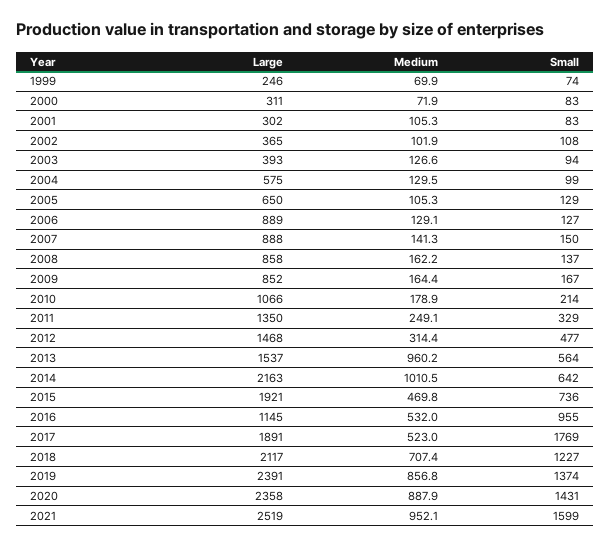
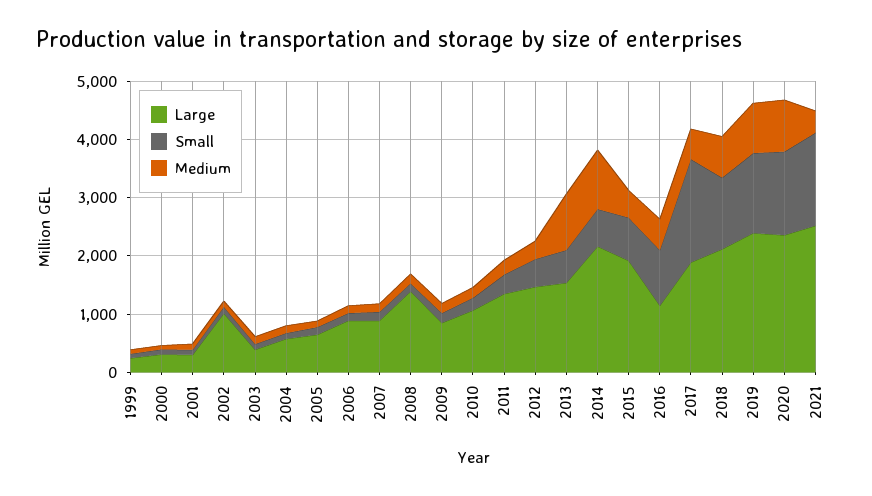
  {
    "Large": {
      "1999": 246,
      "2000": 311,
      "2001": 302,
-     "2002": 365,
+     "2002": 1000,
      "2003": 393,
      "2004": 575,
      "2005": 650,
      "2006": 889,
      "2007": 888,
-     "2008": 858,
+     "2008": 1400,
      "2009": 852,
      "2010": 1066,
      "2011": 1350,
      "2012": 1468,
      "2013": 1537,
      "2014": 2163,
      "2015": 1921,
      "2016": 1145,
      "2017": 1891,
      "2018": 2117,
      "2019": 2391,
      "2020": 2358,
      "2021": 2519
    },
    "Medium": {
      "1999": 69.9,
      "2000": 71.9,
      "2001": 105.3,
      "2002": 101.9,
      "2003": 126.6,
      "2004": 129.5,
      "2005": 105.3,
      "2006": 129.1,
      "2007": 141.3,
      "2008": 162.2,
      "2009": 164.4,
      "2010": 178.9,
      "2011": 249.1,
      "2012": 314.4,
      "2013": 960.2,
      "2014": 1010.5,
      "2015": 469.8,
      "2016": 532,
      "2017": 523,
      "2018": 707.4,
      "2019": 856.8,
      "2020": 887.9,
-     "2021": 952.1
+     "2021": 400
    },
    "Small": {
      "1999": 74,
      "2000": 83,
      "2001": 83,
      "2002": 108,
      "2003": 94,
      "2004": 99,
      "2005": 129,
      "2006": 127,
      "2007": 150,
      "2008": 137,
      "2009": 167,
      "2010": 214,
      "2011": 329,
      "2012": 477,
      "2013": 564,
      "2014": 642,
      "2015": 736,
      "2016": 955,
      "2017": 1769,
      "2018": 1227,
      "2019": 1374,
      "2020": 1431,
      "2021": 1599
    }
  }

